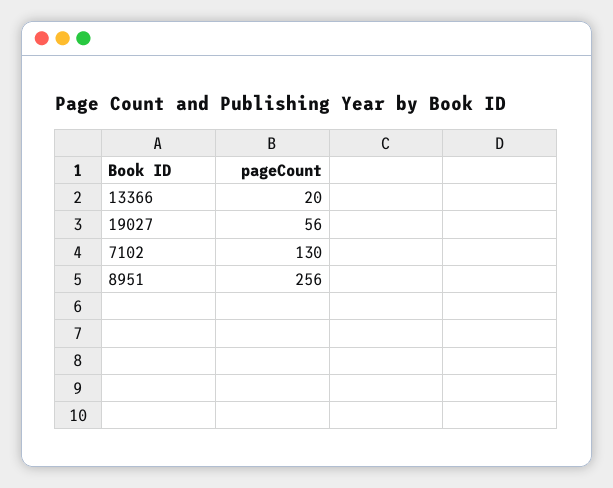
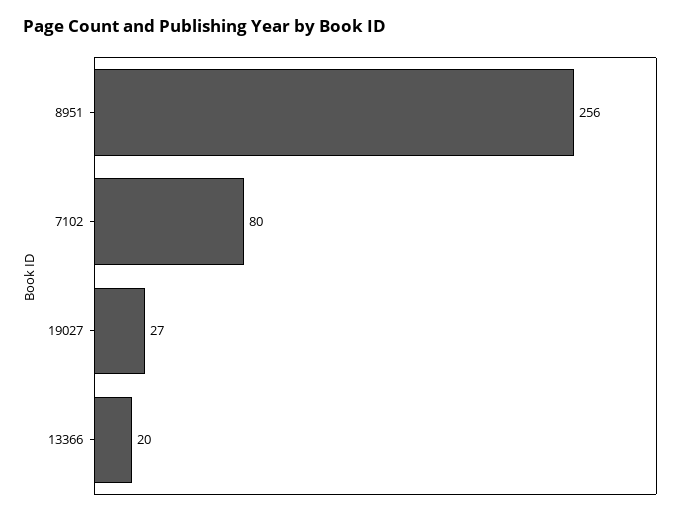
  {
    "13366": 20,
-   "19027": 56,
+   "19027": 27,
-   "7102": 130,
+   "7102": 80,
    "8951": 256
  }

